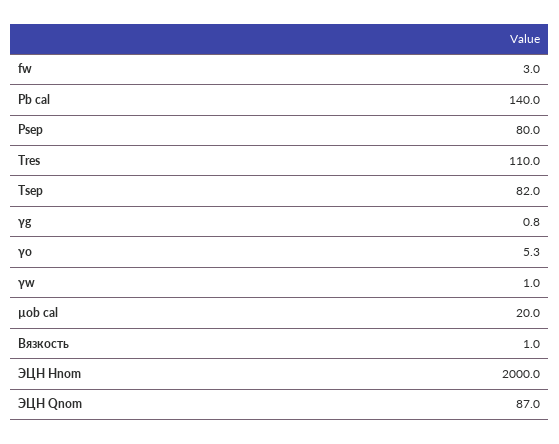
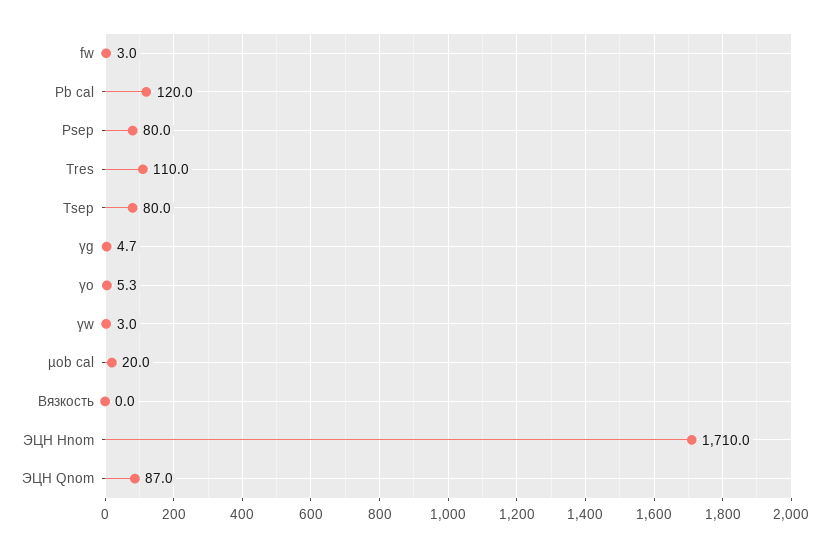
  {
    "fw": 3,
-   "Pb cal": 140,
+   "Pb cal": 120,
    "Psep": 80,
    "Tres": 110,
-   "Tsep": 82,
+   "Tsep": 80,
-   "γg": 0.8,
+   "γg": 4.7,
    "γo": 5.3,
-   "γw": 1,
+   "γw": 3,
    "µob cal": 20,
-   "Вязкость": 1,
+   "Вязкость": 0,
-   "ЭЦН Hnom": 2000,
+   "ЭЦН Hnom": 1710,
    "ЭЦН Qnom": 87
  }

